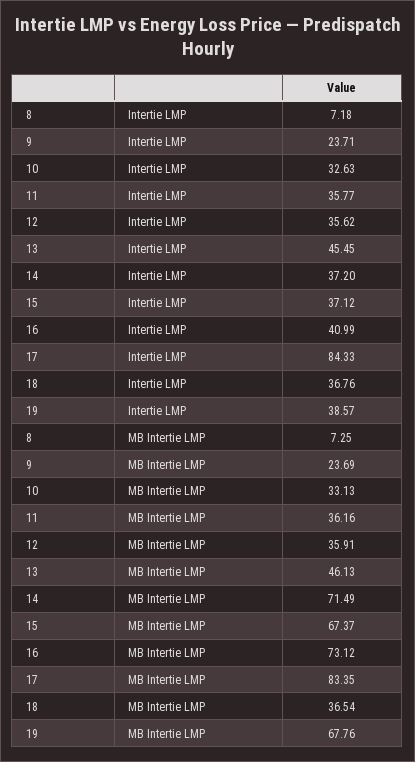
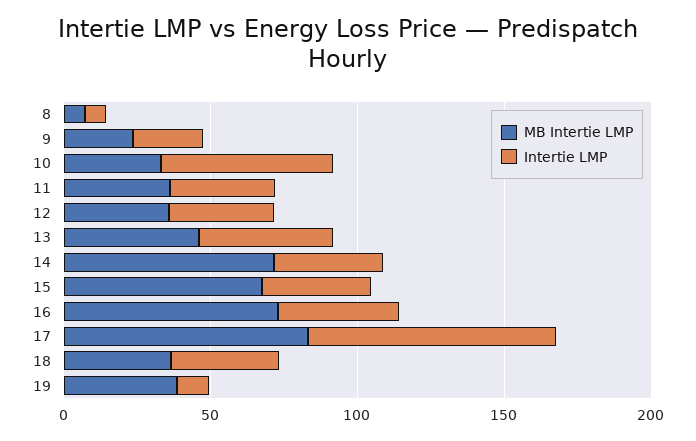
  {
    "Intertie LMP": {
      "8": 7.18,
      "9": 23.71,
-     "10": 32.63,
+     "10": 60,
      "11": 35.77,
      "12": 35.62,
      "13": 45.45,
      "14": 37.2,
      "15": 37.12,
      "16": 40.99,
      "17": 84.33,
      "18": 36.76,
-     "19": 38.57
+     "19": 10
    },
    "MB Intertie LMP": {
      "8": 7.25,
      "9": 23.69,
      "10": 33.13,
      "11": 36.16,
      "12": 35.91,
      "13": 46.13,
      "14": 71.49,
      "15": 67.37,
      "16": 73.12,
      "17": 83.35,
      "18": 36.54,
-     "19": 67.76
+     "19": 40
    }
  }

